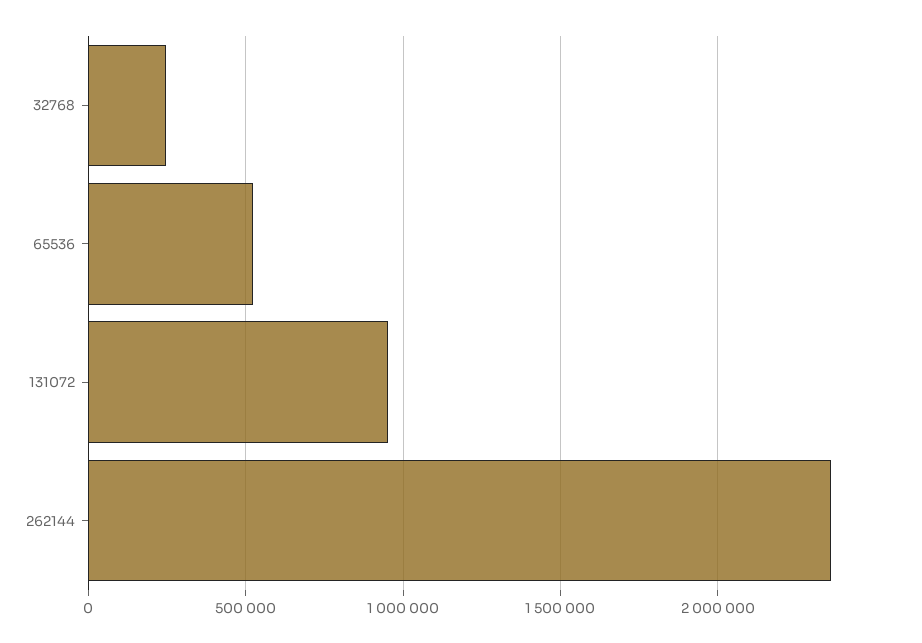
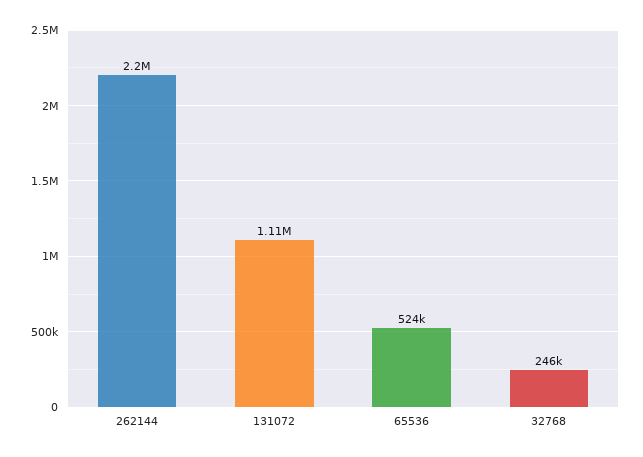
  {
    "32768": 246000,
    "65536": 524000,
-   "131072": 950000,
+   "131072": 1110000,
-   "262144": 2350000
+   "262144": 2200000
  }

